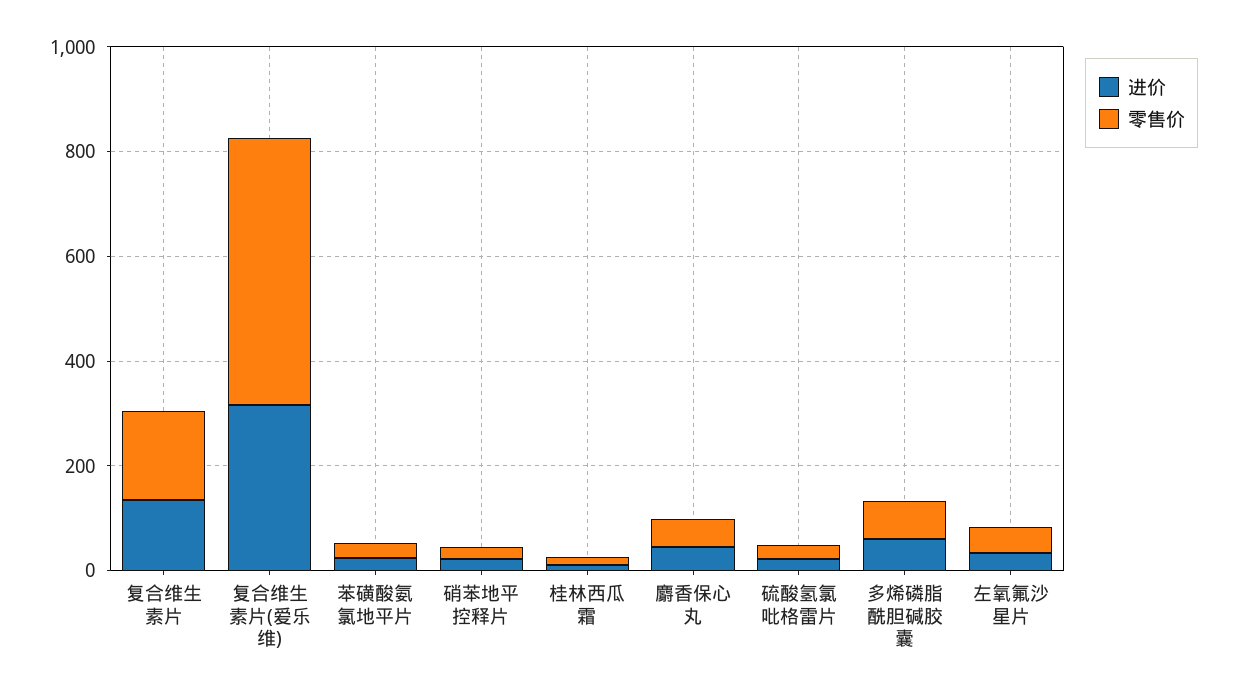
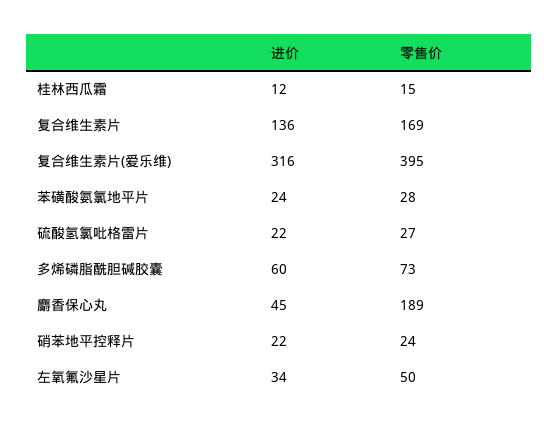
  {
    "进价": {
      "复合维生素片": 136,
      "复合维生素片(爱乐维)": 316,
      "苯磺酸氨氯地平片": 24,
      "硝苯地平控释片": 22,
      "桂林西瓜霜": 12,
      "麝香保心丸": 45,
      "硫酸氢氯吡格雷片": 22,
      "多烯磷脂酰胆碱胶囊": 60,
      "左氧氟沙星片": 34
    },
    "零售价": {
      "复合维生素片": 169,
-     "复合维生素片(爱乐维)": 500,
+     "复合维生素片(爱乐维)": 395,
      "苯磺酸氨氯地平片": 28,
      "硝苯地平控释片": 24,
      "桂林西瓜霜": 15,
-     "麝香保心丸": 50,
+     "麝香保心丸": 189,
      "硫酸氢氯吡格雷片": 27,
      "多烯磷脂酰胆碱胶囊": 73,
      "左氧氟沙星片": 50
    }
  }

